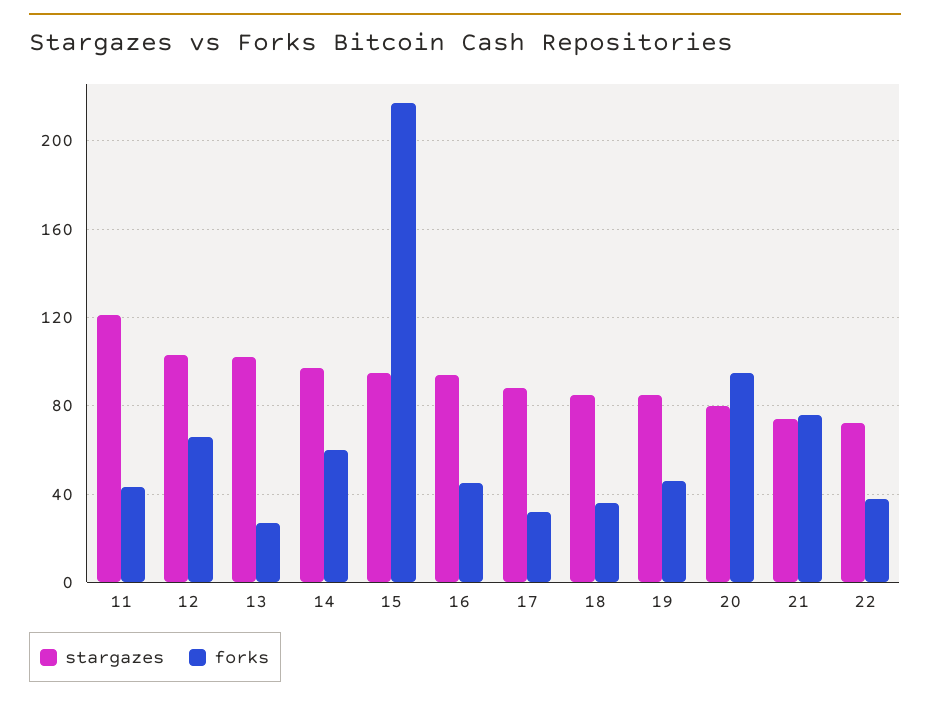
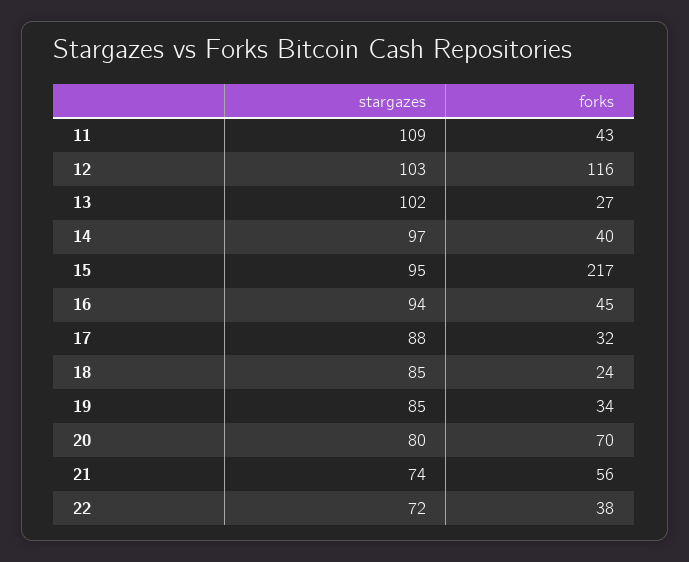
  {
    "stargazes": {
-     "11": 120,
+     "11": 109,
      "12": 103,
      "13": 102,
      "14": 97,
      "15": 95,
      "16": 94,
      "17": 88,
      "18": 85,
      "19": 85,
      "20": 80,
      "21": 74,
      "22": 72
    },
    "forks": {
      "11": 43,
-     "12": 65,
+     "12": 116,
      "13": 27,
-     "14": 60,
+     "14": 40,
      "15": 217,
      "16": 45,
      "17": 32,
-     "18": 35,
+     "18": 24,
-     "19": 45,
+     "19": 34,
-     "20": 95,
+     "20": 70,
-     "21": 75,
+     "21": 56,
      "22": 38
    }
  }

